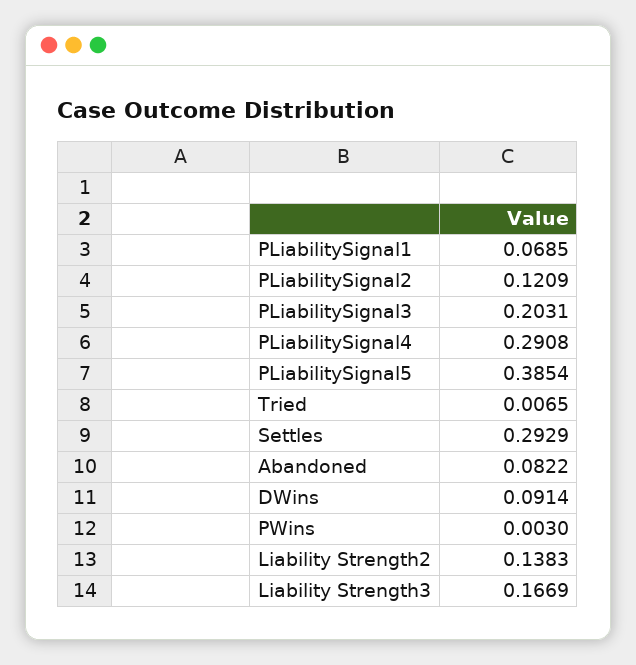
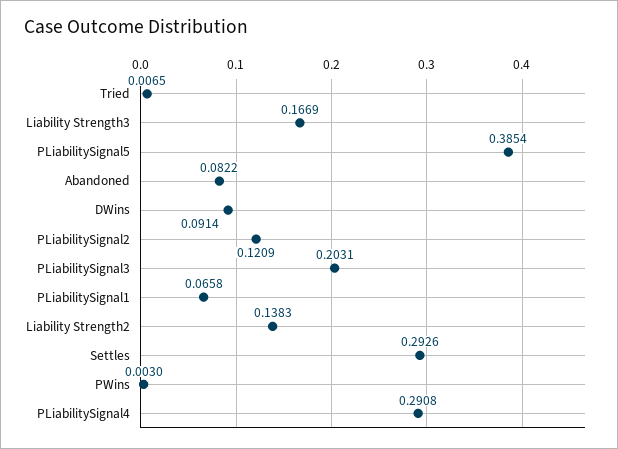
  {
-   "PLiabilitySignal1": 0.0685,
+   "PLiabilitySignal1": 0.0658,
    "PLiabilitySignal2": 0.1209,
    "PLiabilitySignal3": 0.2031,
    "PLiabilitySignal4": 0.2908,
    "PLiabilitySignal5": 0.3854,
    "Tried": 0.0065,
-   "Settles": 0.2929,
+   "Settles": 0.2926,
    "Abandoned": 0.0822,
    "DWins": 0.0914,
    "PWins": 0.003,
    "Liability Strength2": 0.1383,
    "Liability Strength3": 0.1669
  }

